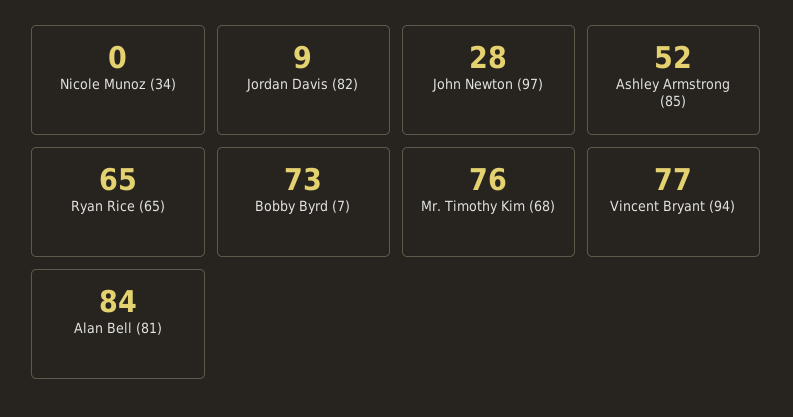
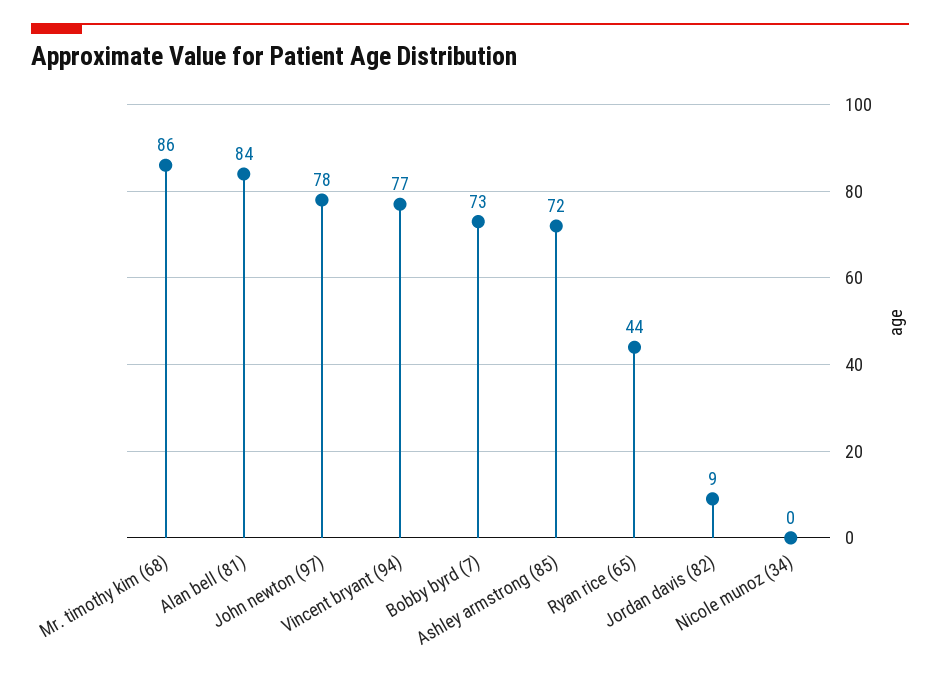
  {
    "Nicole Munoz (34)": 0,
    "Jordan Davis (82)": 9,
-   "John Newton (97)": 28,
+   "John Newton (97)": 78,
-   "Ashley Armstrong (85)": 52,
+   "Ashley Armstrong (85)": 72,
-   "Ryan Rice (65)": 65,
+   "Ryan Rice (65)": 44,
    "Bobby Byrd (7)": 73,
-   "Mr. Timothy Kim (68)": 76,
+   "Mr. Timothy Kim (68)": 86,
    "Vincent Bryant (94)": 77,
    "Alan Bell (81)": 84
  }

